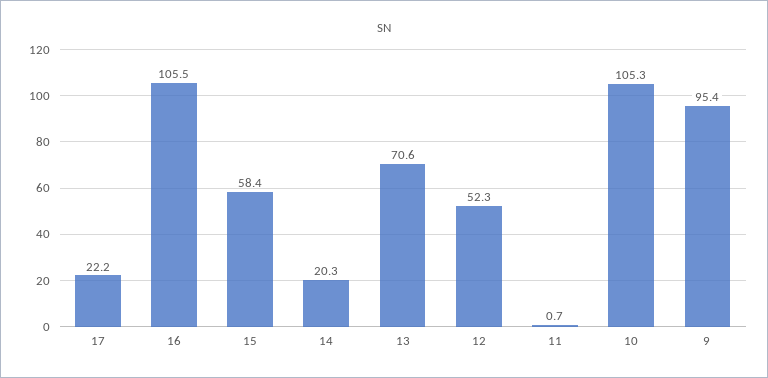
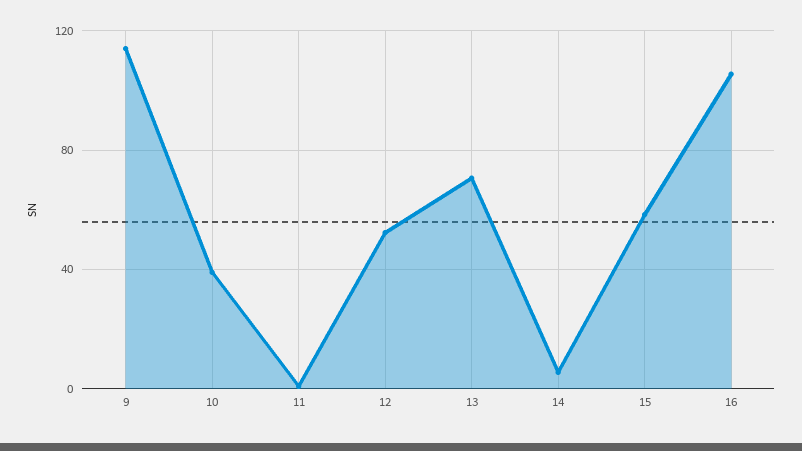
  {
-   "17": 22.2,
    "16": 105.5,
    "15": 58.4,
-   "14": 20.3,
+   "14": 5,
    "13": 70.6,
    "12": 52.3,
    "11": 0.7,
-   "10": 105.3,
+   "10": 40,
-   "9": 95.4
+   "9": 115
  }

